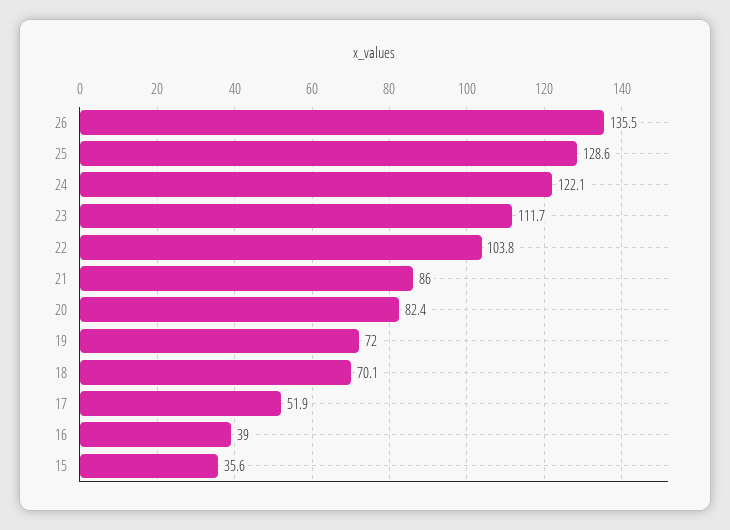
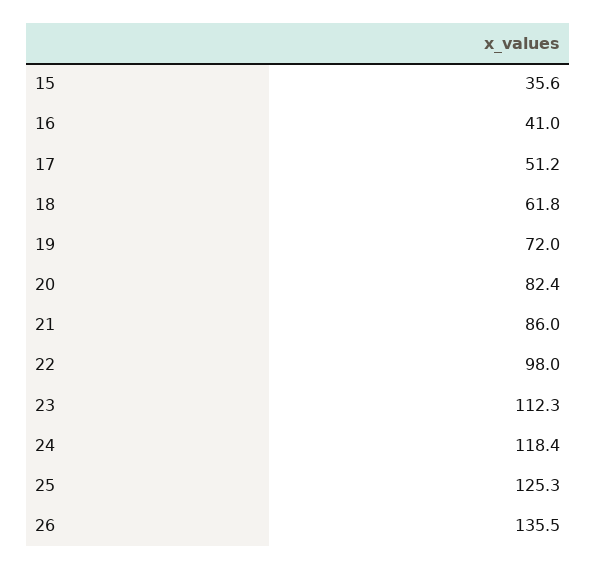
  {
    "26": 135.5,
-   "25": 128.6,
+   "25": 125.3,
-   "24": 122.1,
+   "24": 118.4,
-   "23": 111.7,
+   "23": 112.3,
-   "22": 103.8,
+   "22": 98,
    "21": 86,
    "20": 82.4,
    "19": 72,
-   "18": 70.1,
+   "18": 61.8,
-   "17": 51.9,
+   "17": 51.2,
-   "16": 39,
+   "16": 41,
    "15": 35.6
  }

